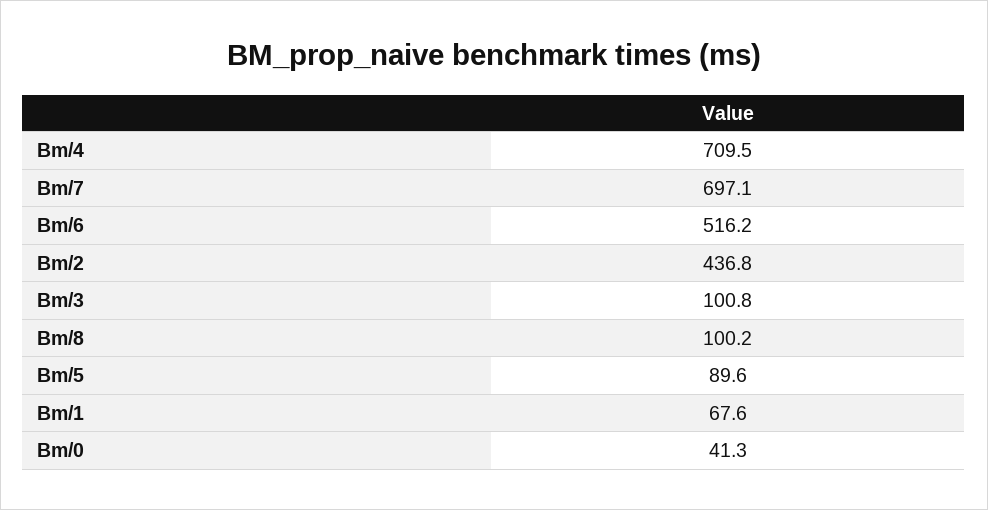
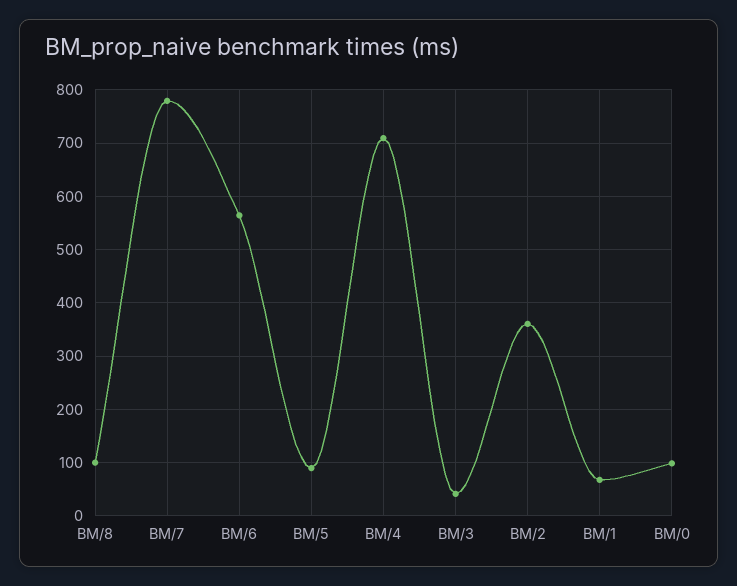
  {
    "Bm/4": 709.5,
-   "Bm/7": 697.1,
+   "Bm/7": 780,
-   "Bm/6": 516.2,
+   "Bm/6": 560,
-   "Bm/2": 436.8,
+   "Bm/2": 360,
-   "Bm/3": 100.8,
+   "Bm/3": 40,
    "Bm/8": 100.2,
    "Bm/5": 89.6,
    "Bm/1": 67.6,
-   "Bm/0": 41.3
+   "Bm/0": 100
  }

